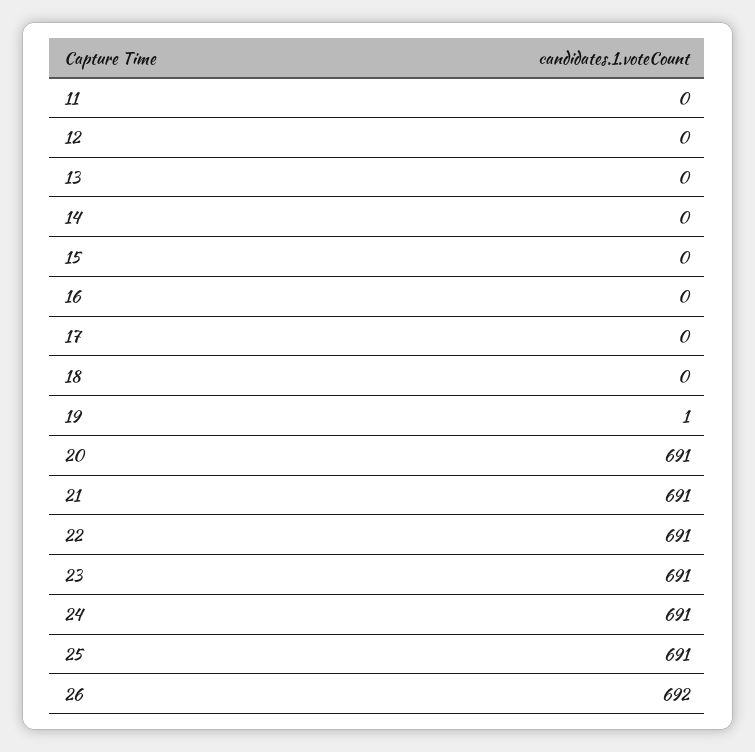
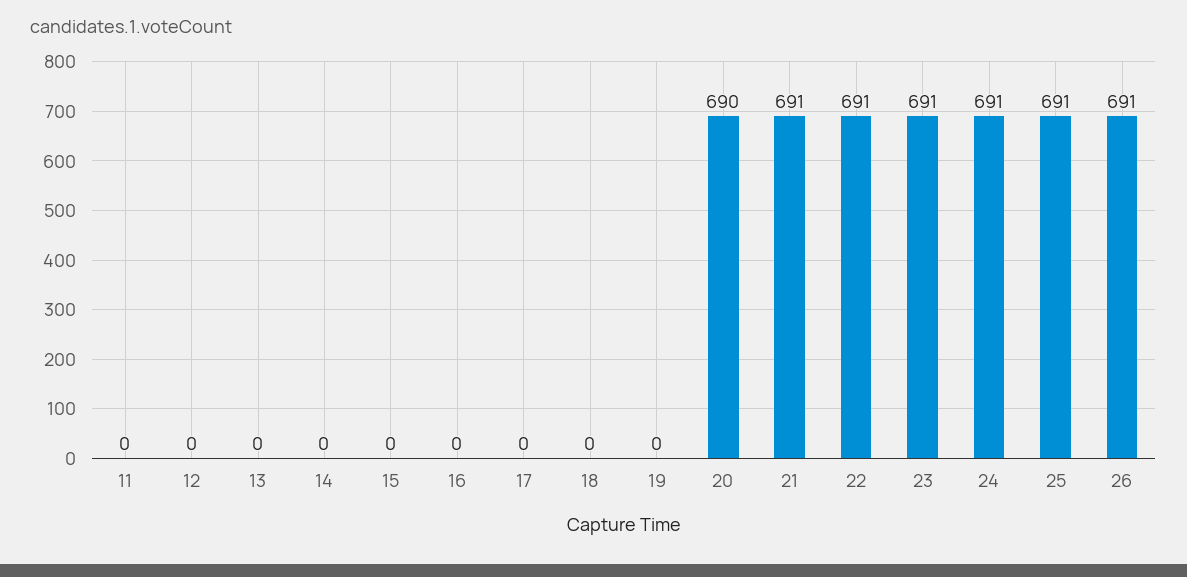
  {
    "11": 0,
    "12": 0,
    "13": 0,
    "14": 0,
    "15": 0,
    "16": 0,
    "17": 0,
    "18": 0,
-   "19": 1,
+   "19": 0,
-   "20": 691,
+   "20": 690,
    "21": 691,
    "22": 691,
    "23": 691,
    "24": 691,
    "25": 691,
-   "26": 692
+   "26": 691
  }

